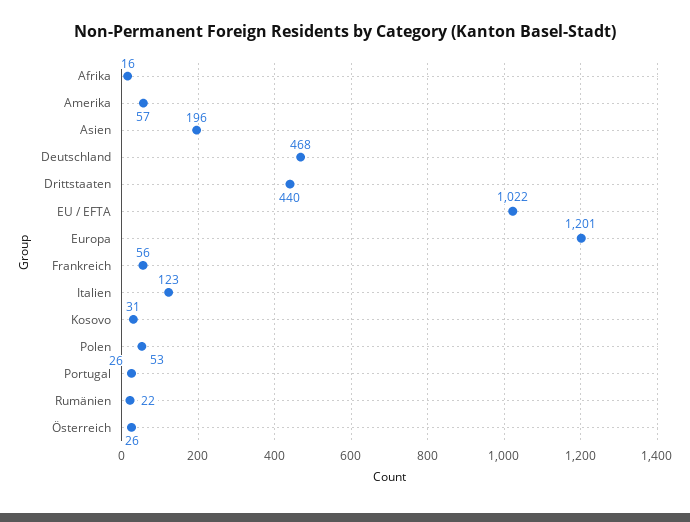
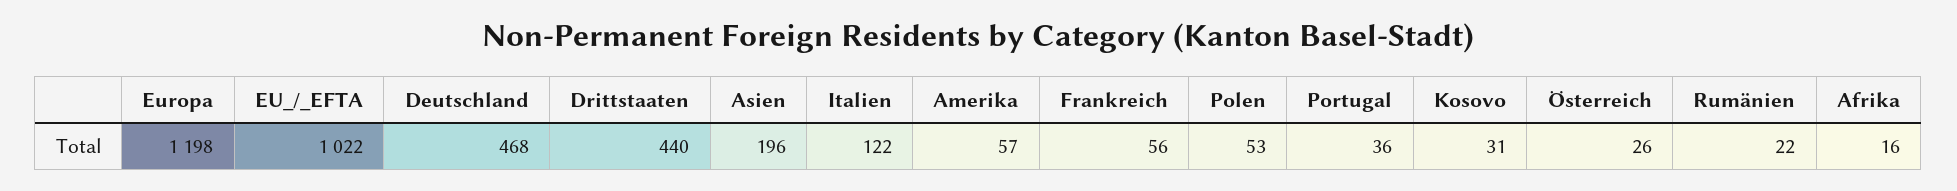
  {
    "Afrika": 16,
    "Amerika": 57,
    "Asien": 196,
    "Deutschland": 468,
    "Drittstaaten": 440,
    "EU / EFTA": 1022,
-   "Europa": 1201,
+   "Europa": 1198,
    "Frankreich": 56,
-   "Italien": 123,
+   "Italien": 122,
    "Kosovo": 31,
    "Polen": 53,
-   "Portugal": 26,
+   "Portugal": 36,
    "Rumänien": 22,
    "Österreich": 26
  }

